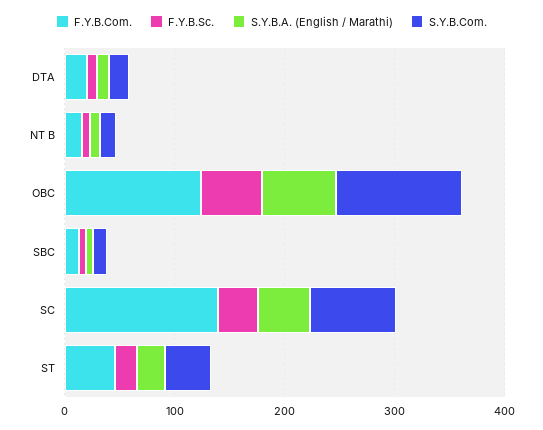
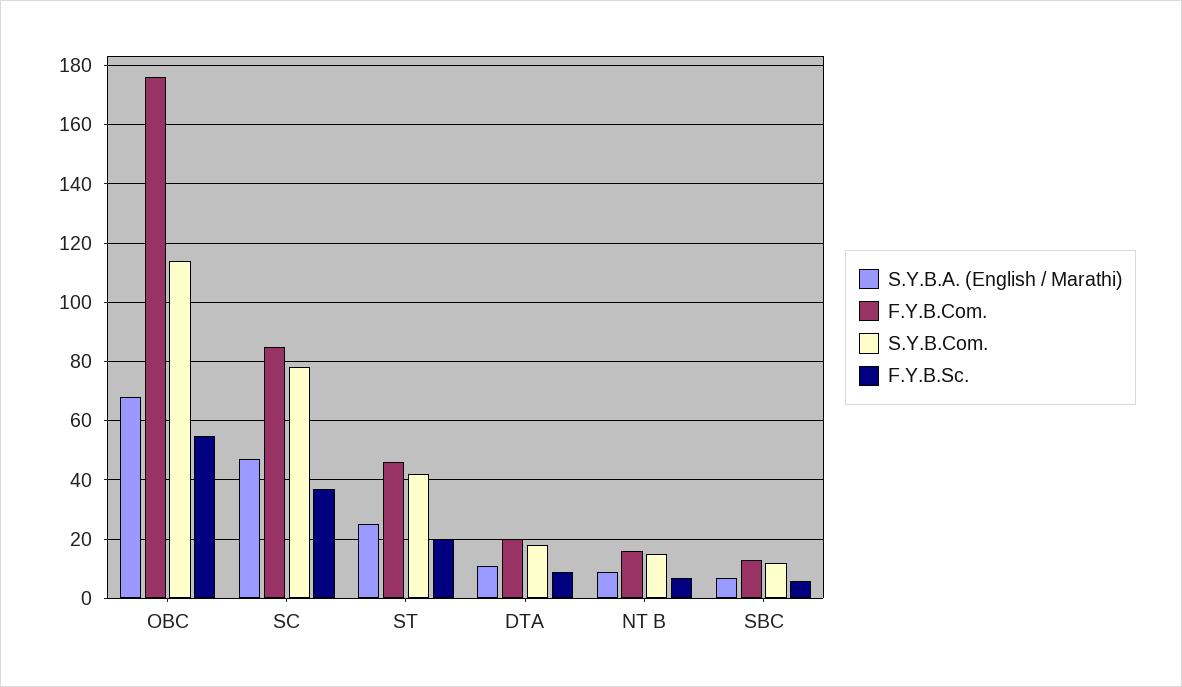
  {
    "F.Y.B.Com.": {
      "DTA": 20,
      "NT B": 15,
-     "OBC": 120,
+     "OBC": 175,
      "SBC": 15,
-     "SC": 140,
+     "SC": 85,
      "ST": 45
    },
    "F.Y.B.Sc.": {
      "DTA": 10,
      "NT B": 5,
      "OBC": 55,
      "SBC": 5,
      "SC": 35,
      "ST": 20
    },
    "S.Y.B.A. (English / Marathi)": {
      "DTA": 10,
      "NT B": 10,
      "OBC": 70,
      "SBC": 5,
      "SC": 45,
      "ST": 25
    },
    "S.Y.B.Com.": {
      "DTA": 20,
      "NT B": 15,
      "OBC": 115,
      "SBC": 10,
      "SC": 80,
      "ST": 40
    }
  }

